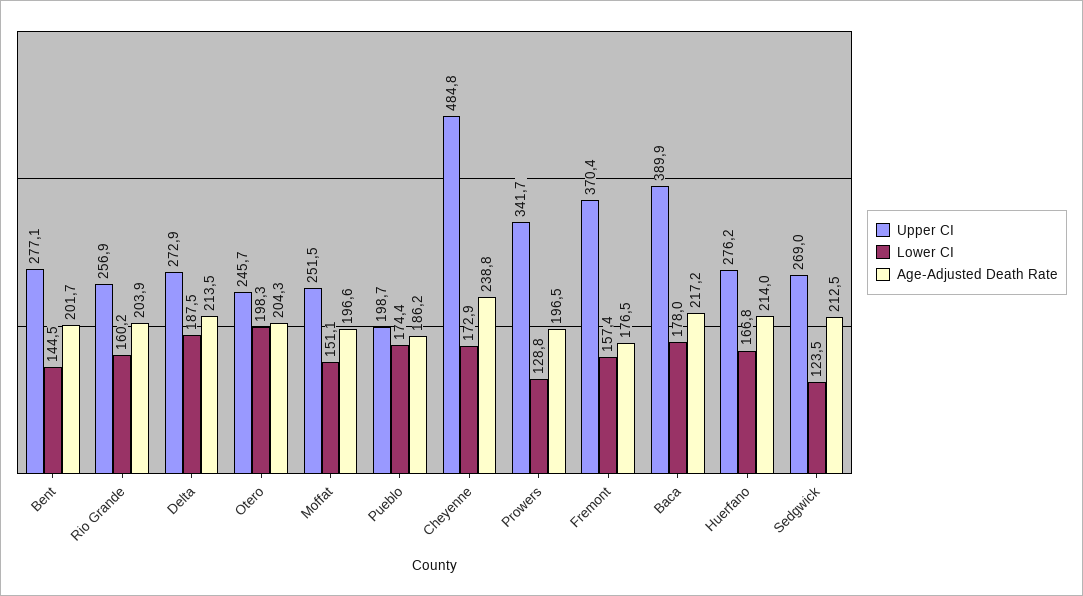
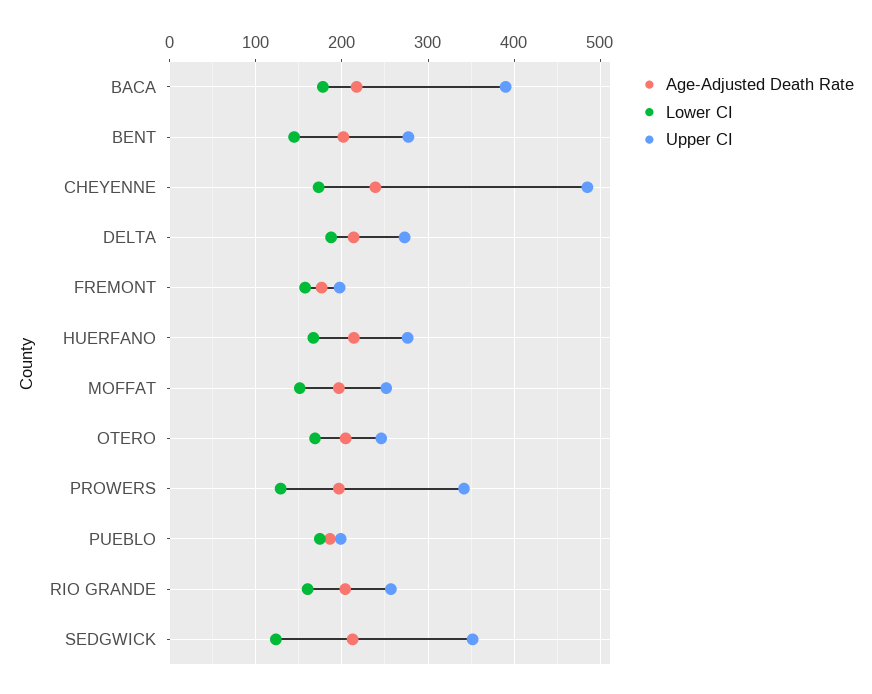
  {
    "Upper CI": {
      "Bent": 277.1,
      "Rio Grande": 256.9,
      "Delta": 272.9,
      "Otero": 245.7,
      "Moffat": 251.5,
      "Pueblo": 198.7,
      "Cheyenne": 484.8,
      "Prowers": 341.7,
-     "Fremont": 370.4,
+     "Fremont": 200,
      "Baca": 389.9,
      "Huerfano": 276.2,
-     "Sedgwick": 269
+     "Sedgwick": 350
    },
    "Lower CI": {
      "Bent": 144.5,
      "Rio Grande": 160.2,
      "Delta": 187.5,
-     "Otero": 198.3,
+     "Otero": 170,
      "Moffat": 151.1,
      "Pueblo": 174.4,
      "Cheyenne": 172.9,
      "Prowers": 128.8,
      "Fremont": 157.4,
      "Baca": 178,
      "Huerfano": 166.8,
      "Sedgwick": 123.5
    },
    "Age-Adjusted Death Rate": {
      "Bent": 201.7,
      "Rio Grande": 203.9,
      "Delta": 213.5,
      "Otero": 204.3,
      "Moffat": 196.6,
      "Pueblo": 186.2,
      "Cheyenne": 238.8,
      "Prowers": 196.5,
      "Fremont": 176.5,
      "Baca": 217.2,
      "Huerfano": 214,
      "Sedgwick": 212.5
    }
  }

